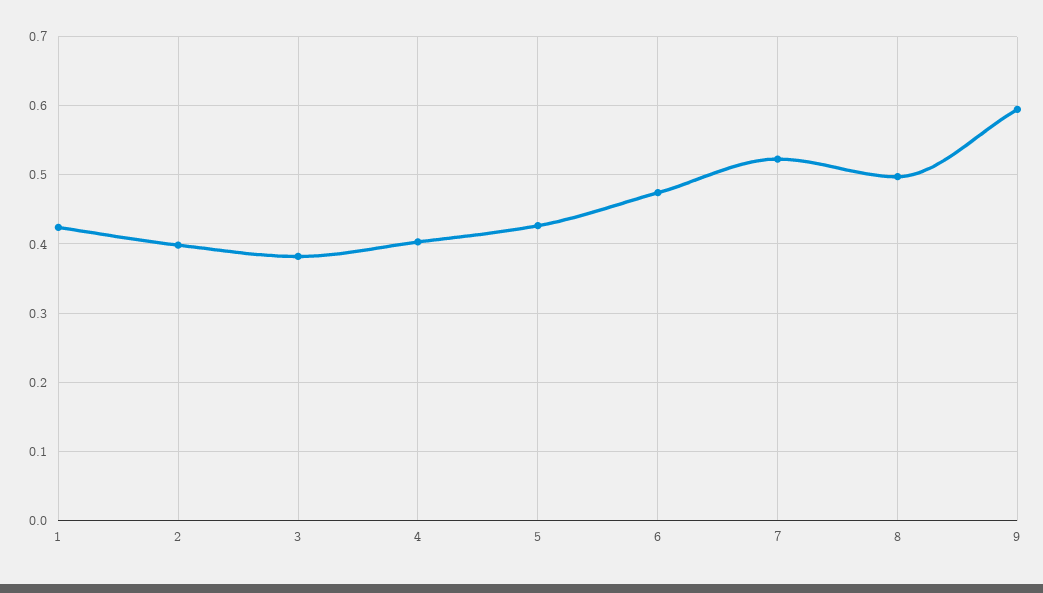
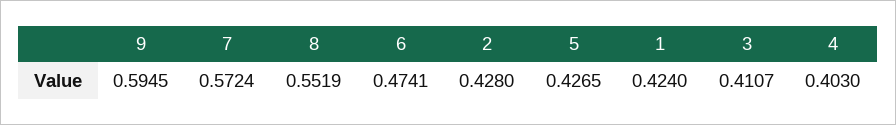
  {
    "1": 0.424,
-   "2": 0.4,
+   "2": 0.428,
-   "3": 0.38,
+   "3": 0.4107,
    "4": 0.403,
    "5": 0.4265,
    "6": 0.4741,
-   "7": 0.52,
+   "7": 0.5724,
-   "8": 0.5,
+   "8": 0.5519,
    "9": 0.5945
  }

